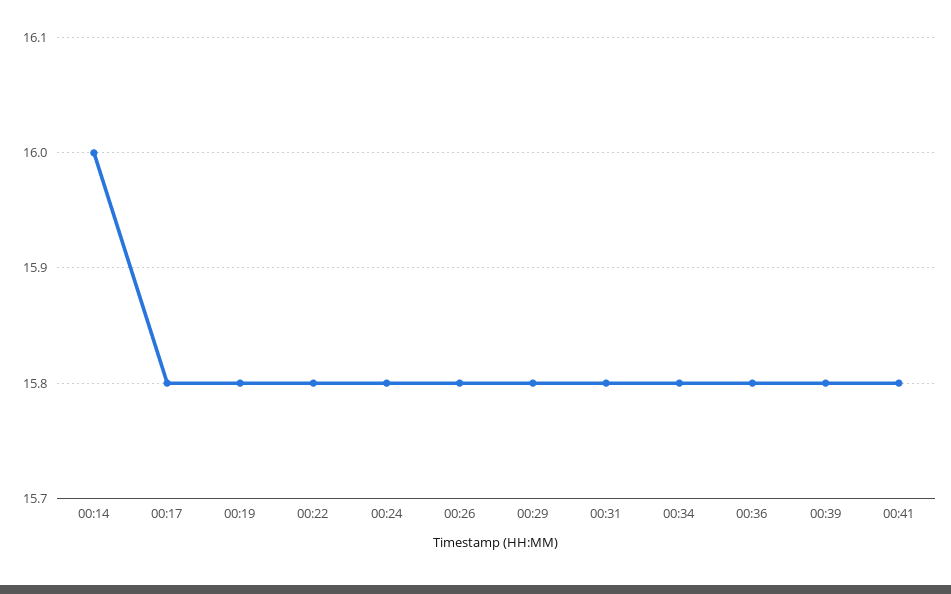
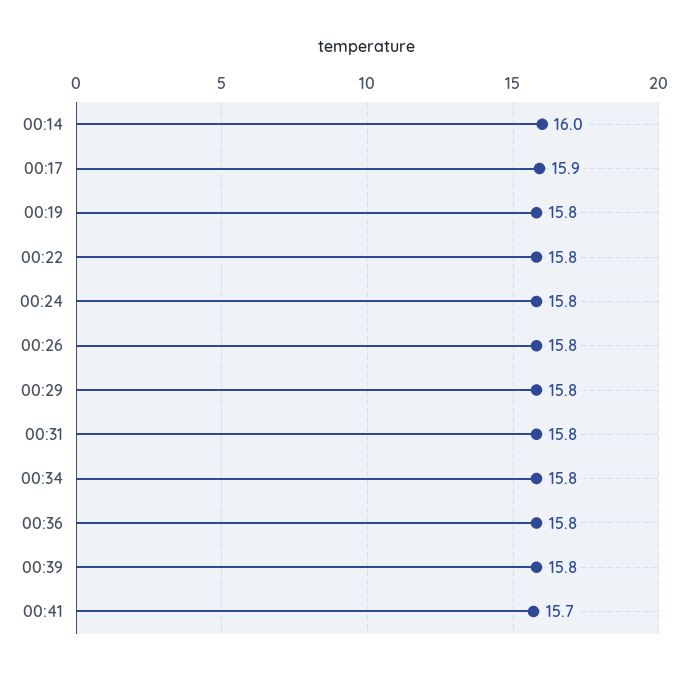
  {
    "00:14": 16,
-   "00:17": 15.8,
+   "00:17": 15.9,
    "00:19": 15.8,
    "00:22": 15.8,
    "00:24": 15.8,
    "00:26": 15.8,
    "00:29": 15.8,
    "00:31": 15.8,
    "00:34": 15.8,
    "00:36": 15.8,
    "00:39": 15.8,
-   "00:41": 15.8
+   "00:41": 15.7
  }

